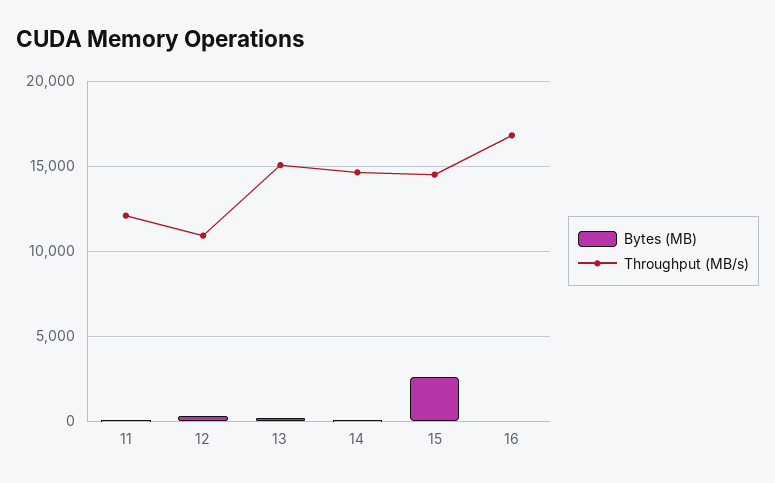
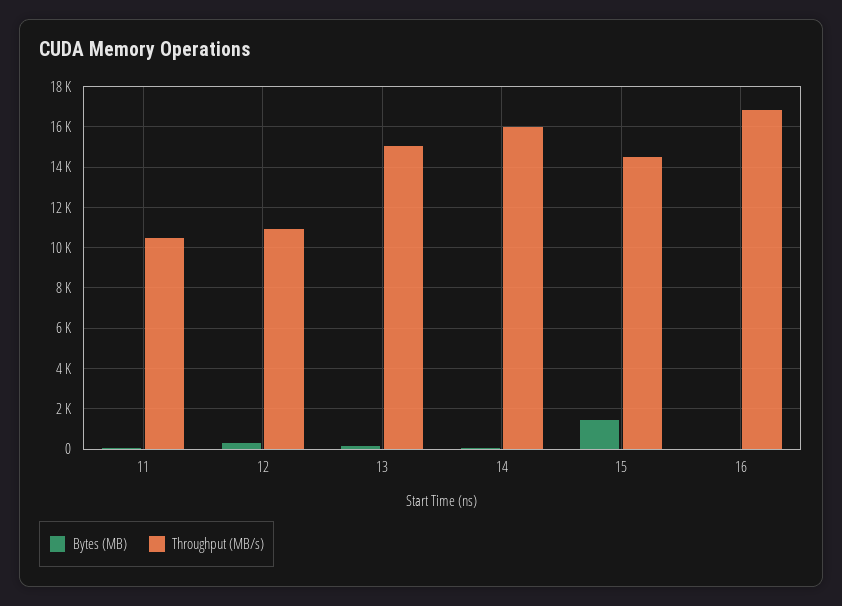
  {
    "Bytes (MB)": {
      "11": 0,
      "12": 500,
      "13": 0,
      "14": 0,
-     "15": 2500,
+     "15": 1500,
      "16": 0
    },
    "Throughput (MB/s)": {
-     "11": 12000,
+     "11": 10500,
      "12": 11000,
      "13": 15000,
-     "14": 14500,
+     "14": 16000,
      "15": 14500,
      "16": 17000
    }
  }

